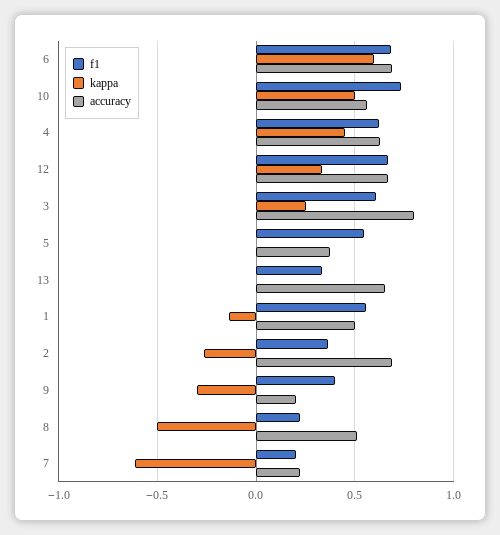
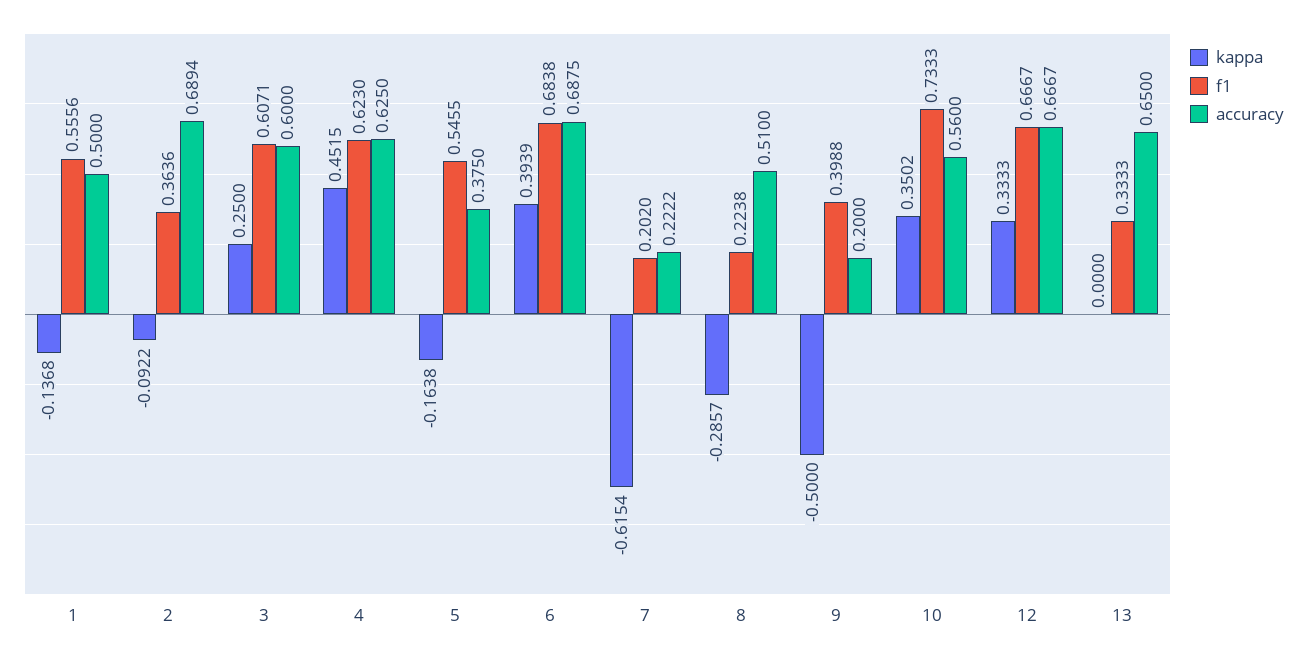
  {
    "f1": {
      "6": 0.6838,
      "10": 0.7333,
      "4": 0.623,
      "12": 0.6667,
      "3": 0.6071,
      "5": 0.5455,
      "13": 0.3333,
      "1": 0.5556,
      "2": 0.3636,
      "9": 0.3988,
      "8": 0.2238,
      "7": 0.202
    },
    "kappa": {
-     "6": 0.6,
+     "6": 0.3939,
-     "10": 0.5,
+     "10": 0.3502,
      "4": 0.4515,
      "12": 0.3333,
      "3": 0.25,
-     "5": 0,
+     "5": -0.1638,
      "13": 0,
      "1": -0.1368,
-     "2": -0.25,
+     "2": -0.0922,
-     "9": -0.3,
+     "9": -0.5,
-     "8": -0.5,
+     "8": -0.2857,
      "7": -0.6154
    },
    "accuracy": {
      "6": 0.6875,
      "10": 0.56,
      "4": 0.625,
      "12": 0.6667,
-     "3": 0.8,
+     "3": 0.6,
      "5": 0.375,
      "13": 0.65,
      "1": 0.5,
      "2": 0.6894,
      "9": 0.2,
      "8": 0.51,
      "7": 0.2222
    }
  }

